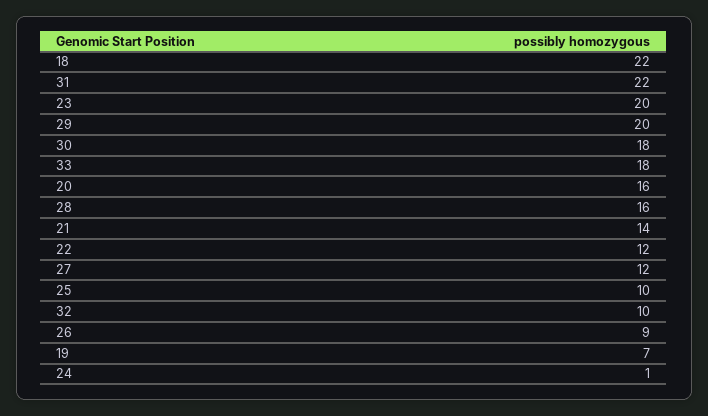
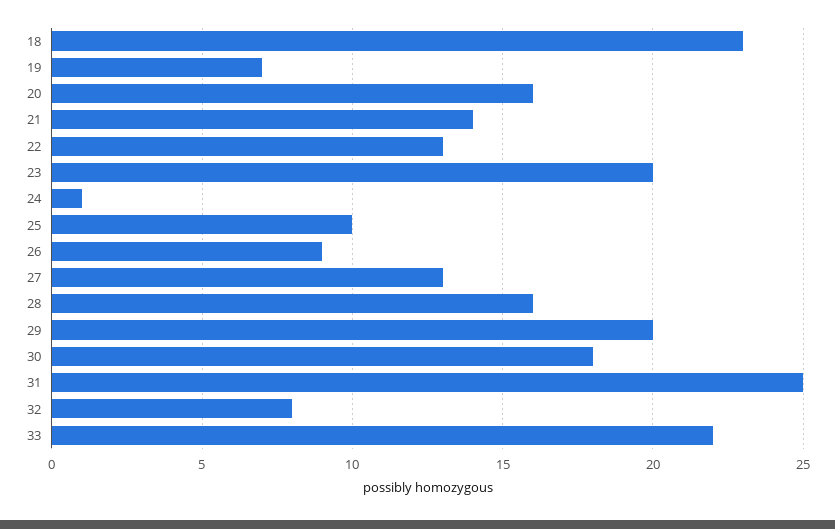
  {
-   "18": 22,
+   "18": 23,
-   "31": 22,
+   "31": 25,
    "23": 20,
    "29": 20,
    "30": 18,
-   "33": 18,
+   "33": 22,
    "20": 16,
    "28": 16,
    "21": 14,
-   "22": 12,
+   "22": 13,
-   "27": 12,
+   "27": 13,
    "25": 10,
-   "32": 10,
+   "32": 8,
    "26": 9,
    "19": 7,
    "24": 1
  }

